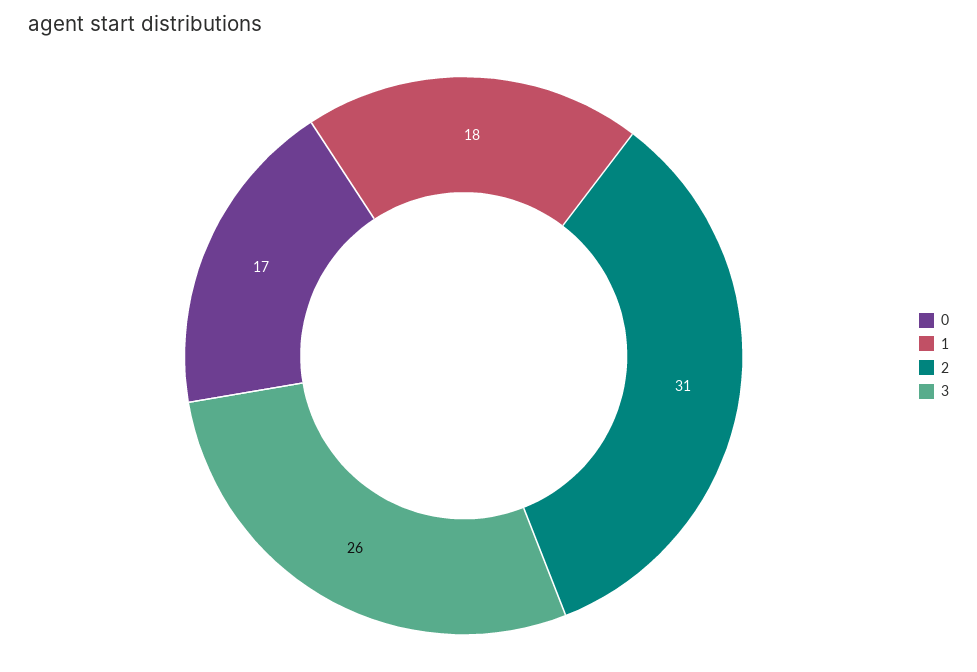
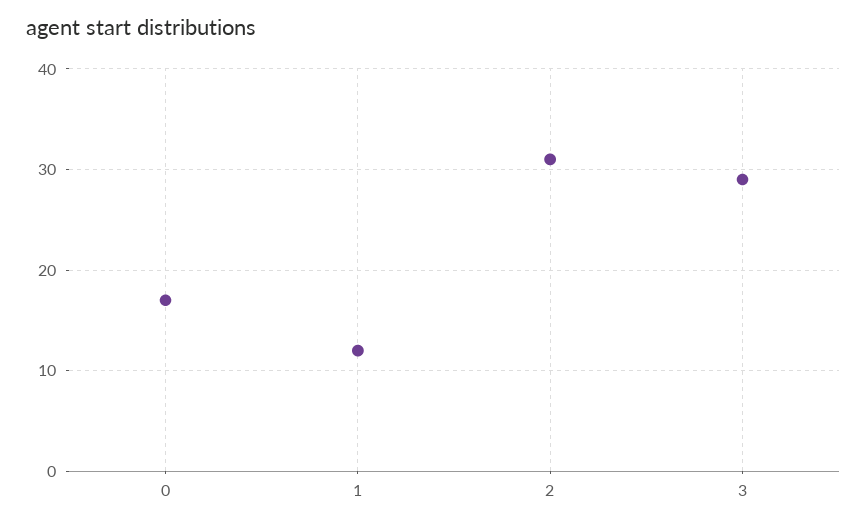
  {
    "0": 17,
-   "1": 18,
+   "1": 12,
    "2": 31,
-   "3": 26
+   "3": 29
  }

